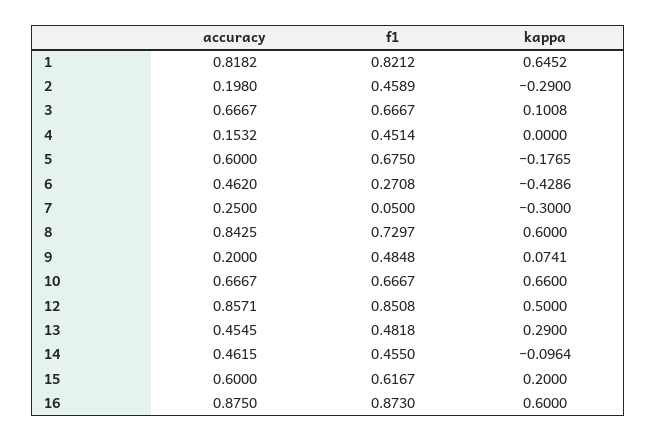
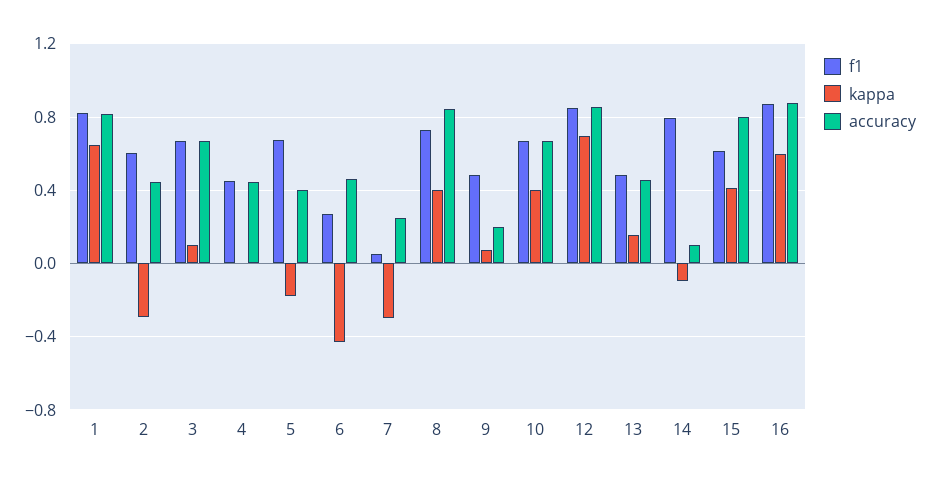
  {
    "accuracy": {
      "1": 0.8182,
-     "2": 0.198,
+     "2": 0.45,
      "3": 0.6667,
-     "4": 0.1532,
+     "4": 0.45,
-     "5": 0.6,
+     "5": 0.4,
      "6": 0.462,
      "7": 0.25,
      "8": 0.8425,
      "9": 0.2,
      "10": 0.6667,
      "12": 0.8571,
      "13": 0.4545,
-     "14": 0.4615,
+     "14": 0.1,
-     "15": 0.6,
+     "15": 0.8,
      "16": 0.875
    },
    "f1": {
      "1": 0.8212,
-     "2": 0.4589,
+     "2": 0.6,
      "3": 0.6667,
      "4": 0.4514,
      "5": 0.675,
      "6": 0.2708,
      "7": 0.05,
      "8": 0.7297,
      "9": 0.4848,
      "10": 0.6667,
      "12": 0.8508,
      "13": 0.4818,
-     "14": 0.455,
+     "14": 0.8,
      "15": 0.6167,
      "16": 0.873
    },
    "kappa": {
      "1": 0.6452,
      "2": -0.29,
      "3": 0.1008,
      "4": 0,
      "5": -0.1765,
      "6": -0.4286,
      "7": -0.3,
-     "8": 0.6,
+     "8": 0.4,
      "9": 0.0741,
-     "10": 0.66,
+     "10": 0.4,
-     "12": 0.5,
+     "12": 0.7,
-     "13": 0.29,
+     "13": 0.15,
      "14": -0.0964,
-     "15": 0.2,
+     "15": 0.4,
      "16": 0.6
    }
  }

